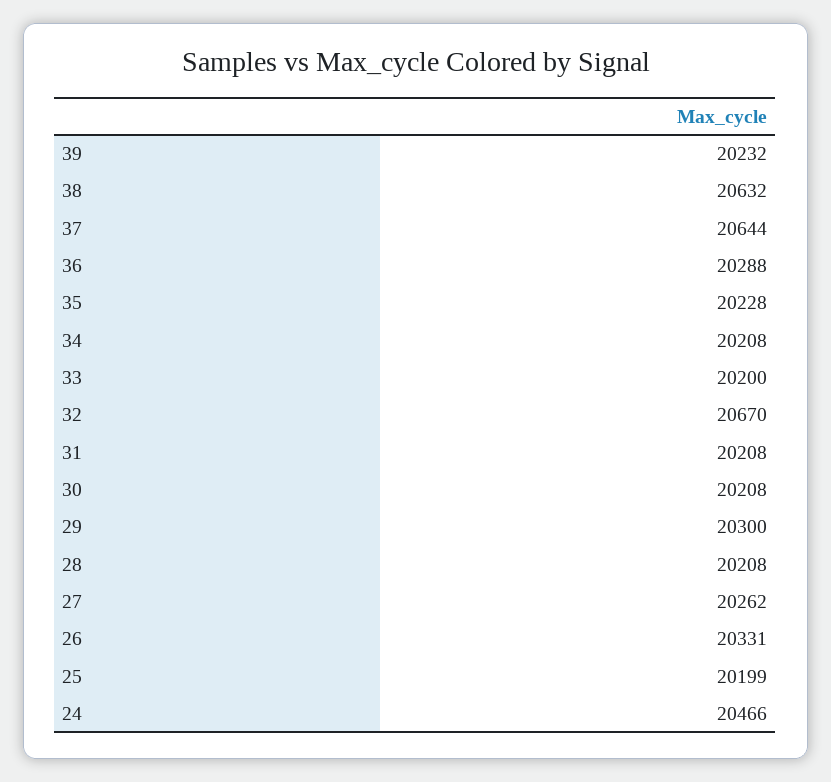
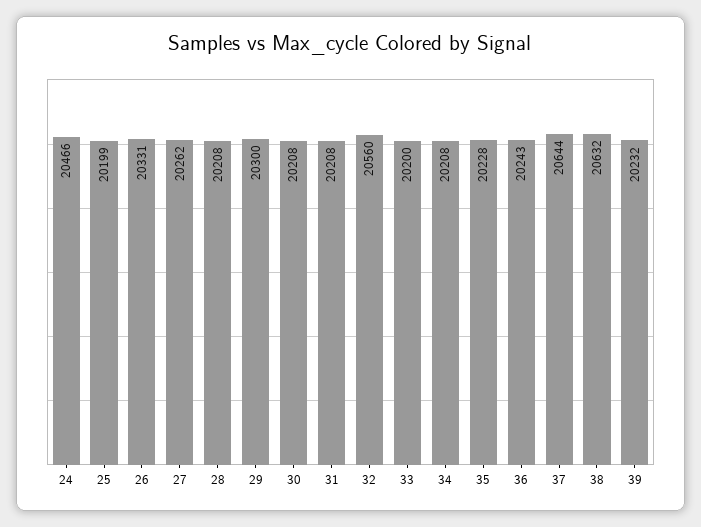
  {
    "39": 20232,
    "38": 20632,
    "37": 20644,
-   "36": 20288,
+   "36": 20243,
    "35": 20228,
    "34": 20208,
    "33": 20200,
-   "32": 20670,
+   "32": 20560,
    "31": 20208,
    "30": 20208,
    "29": 20300,
    "28": 20208,
    "27": 20262,
    "26": 20331,
    "25": 20199,
    "24": 20466
  }

